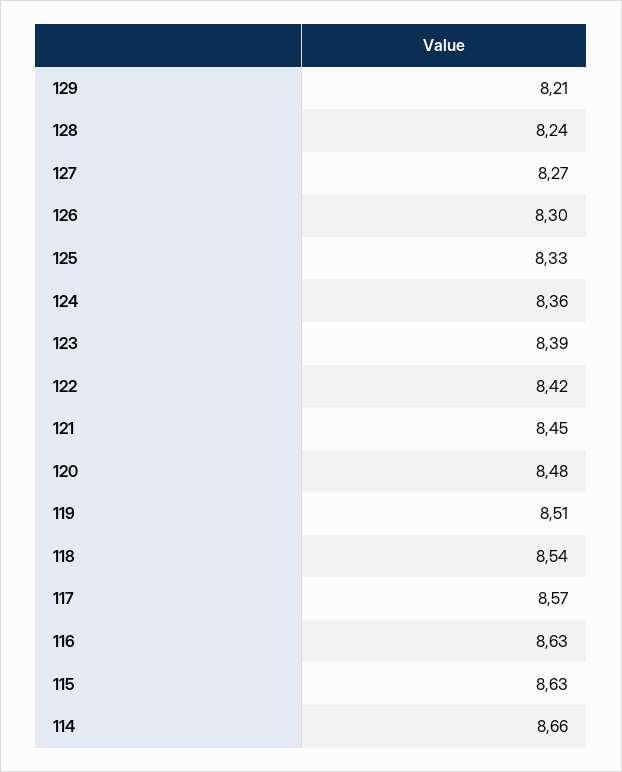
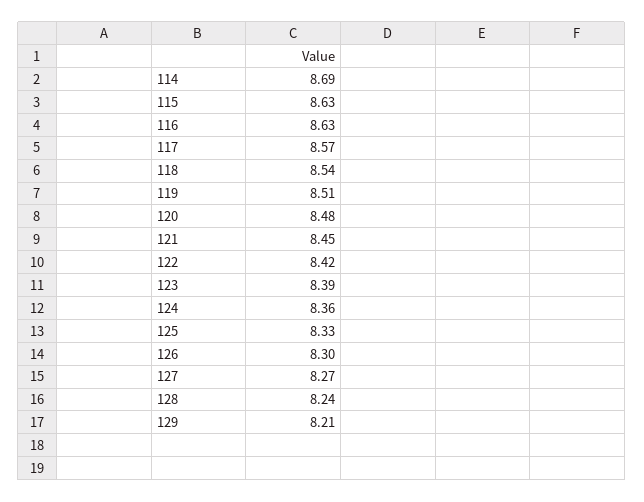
  {
    "129": 8.21,
    "128": 8.24,
    "127": 8.27,
    "126": 8.3,
    "125": 8.33,
    "124": 8.36,
    "123": 8.39,
    "122": 8.42,
    "121": 8.45,
    "120": 8.48,
    "119": 8.51,
    "118": 8.54,
    "117": 8.57,
    "116": 8.63,
    "115": 8.63,
-   "114": 8.66
+   "114": 8.69
  }

